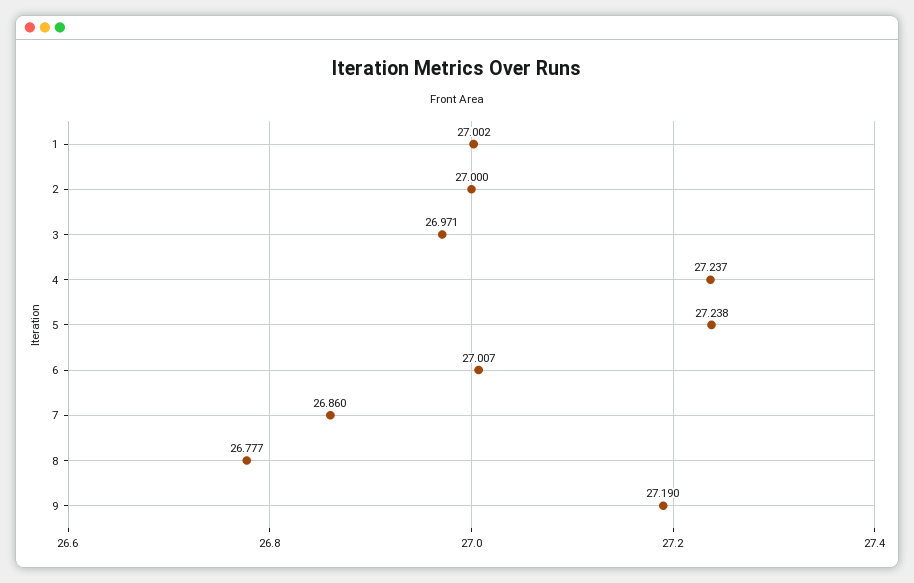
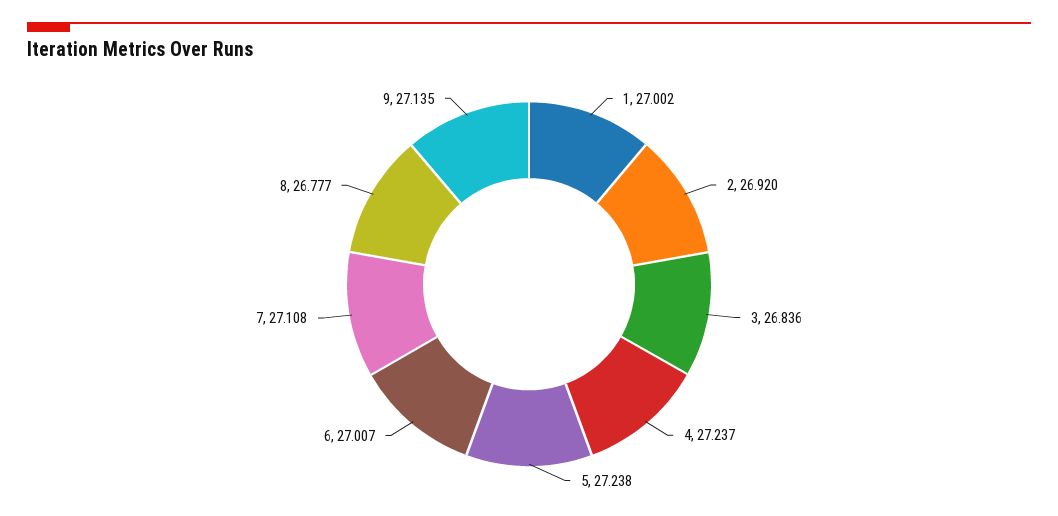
  {
    "1": 27.002,
-   "2": 27,
+   "2": 26.92,
-   "3": 26.971,
+   "3": 26.836,
    "4": 27.237,
    "5": 27.238,
    "6": 27.007,
-   "7": 26.86,
+   "7": 27.108,
    "8": 26.777,
-   "9": 27.19
+   "9": 27.135
  }

